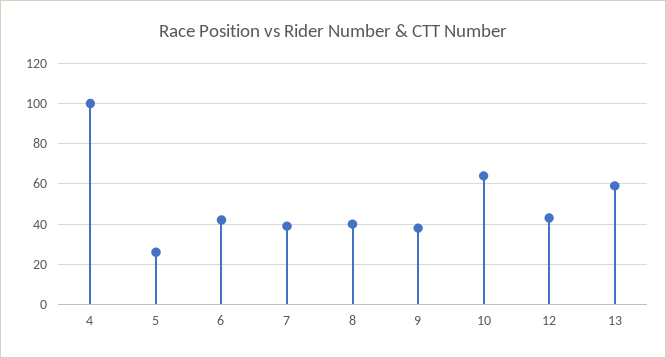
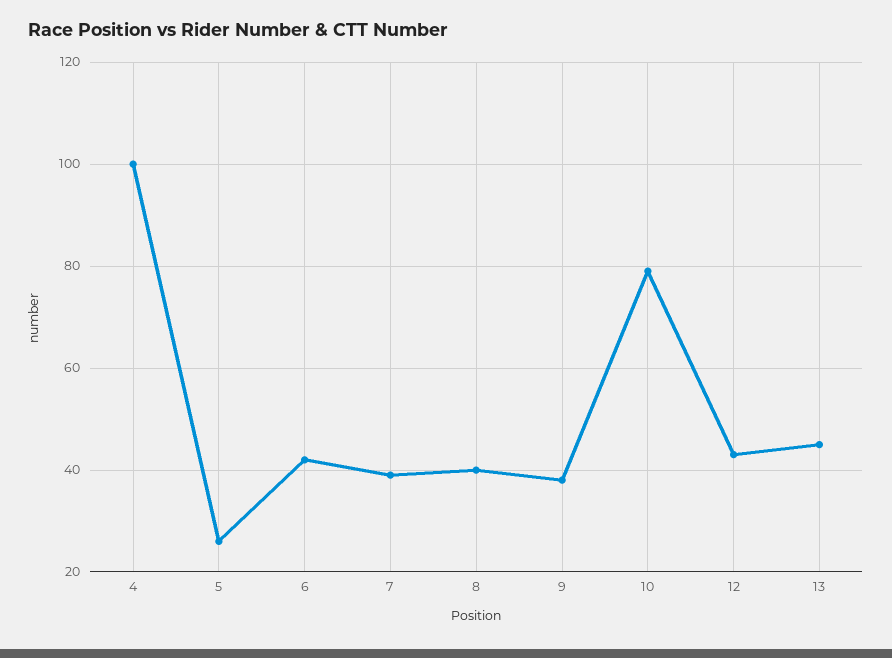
  {
    "4": 100,
    "5": 25,
    "6": 40,
    "7": 40,
    "8": 40,
    "9": 40,
-   "10": 65,
+   "10": 80,
    "12": 45,
-   "13": 60
+   "13": 45
  }

